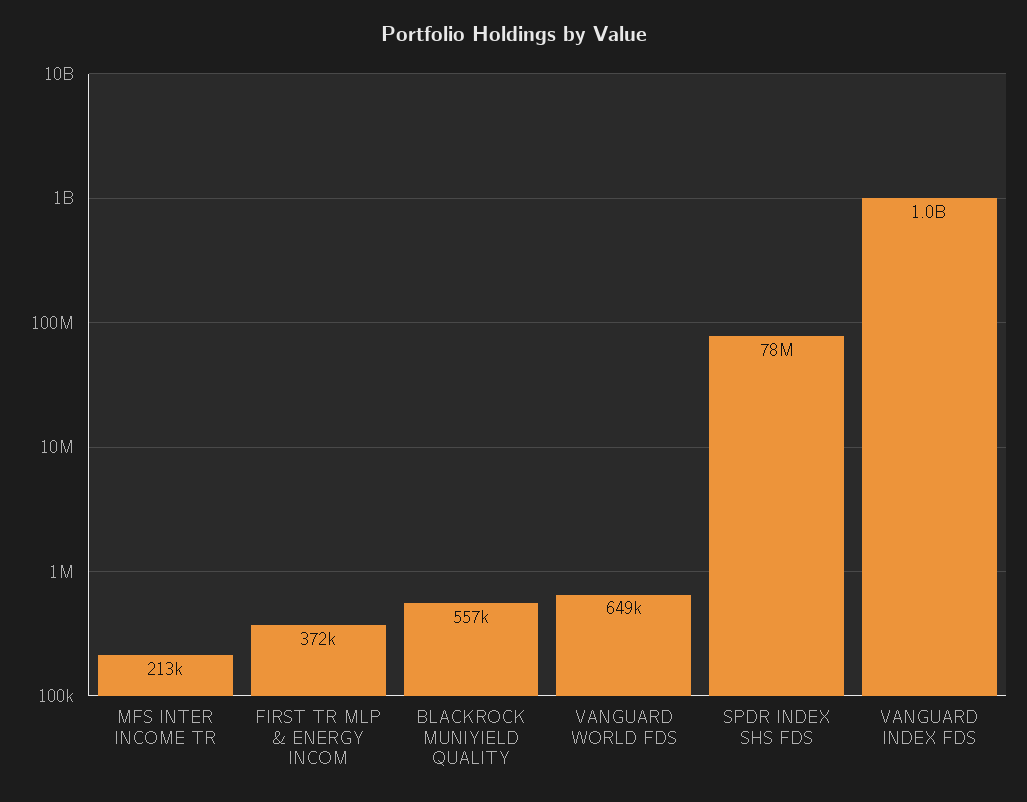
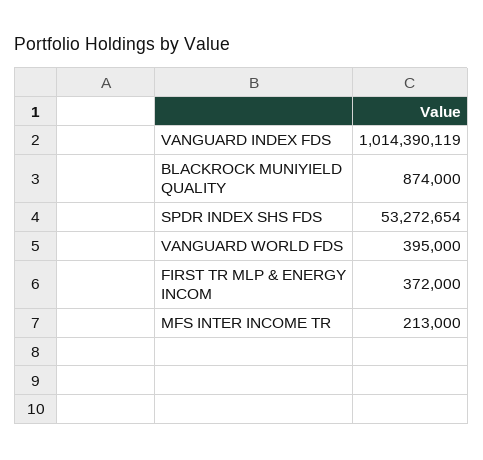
  {
    "MFS INTER INCOME TR": 213000,
    "FIRST TR MLP & ENERGY INCOM": 372000,
-   "BLACKROCK MUNIYIELD QUALITY": 557000,
+   "BLACKROCK MUNIYIELD QUALITY": 874000,
-   "VANGUARD WORLD FDS": 649000,
+   "VANGUARD WORLD FDS": 395000,
-   "SPDR INDEX SHS FDS": 78000000,
+   "SPDR INDEX SHS FDS": 53272654,
    "VANGUARD INDEX FDS": 1014390119
  }

